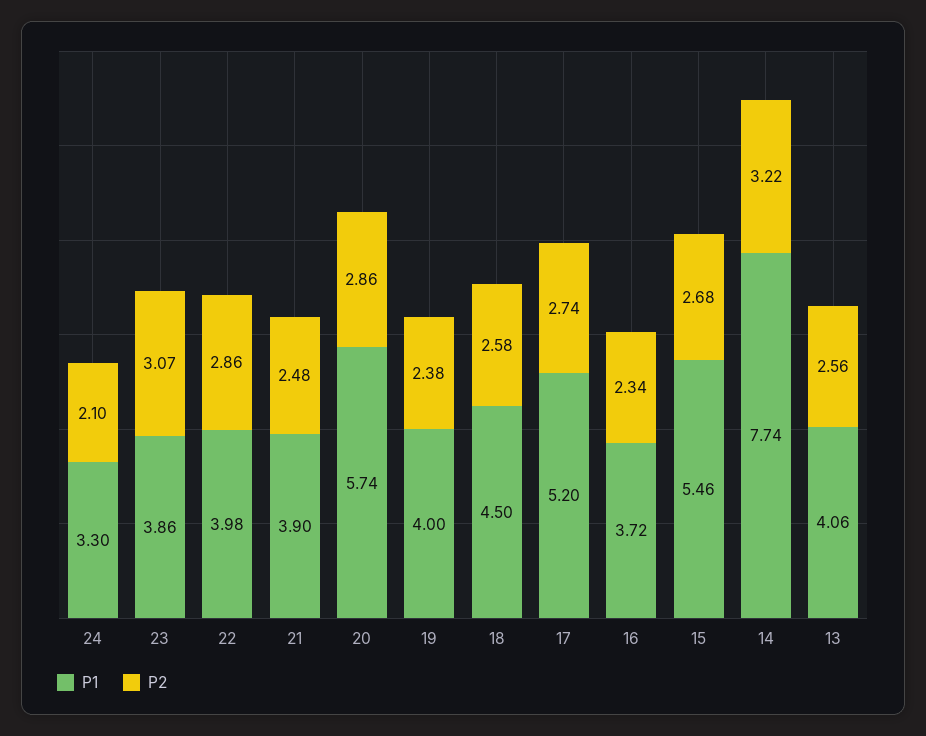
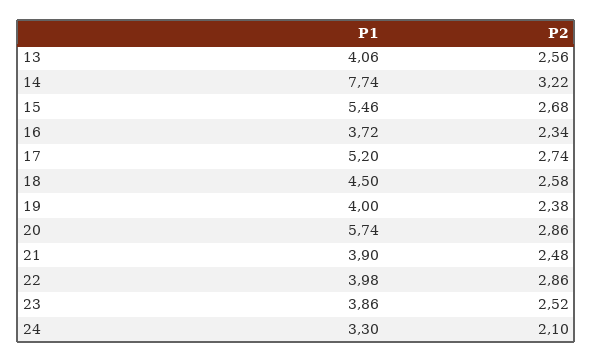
  {
    "P1": {
      "24": 3.3,
      "23": 3.86,
      "22": 3.98,
      "21": 3.9,
      "20": 5.74,
      "19": 4,
      "18": 4.5,
      "17": 5.2,
      "16": 3.72,
      "15": 5.46,
      "14": 7.74,
      "13": 4.06
    },
    "P2": {
      "24": 2.1,
-     "23": 3.07,
+     "23": 2.52,
      "22": 2.86,
      "21": 2.48,
      "20": 2.86,
      "19": 2.38,
      "18": 2.58,
      "17": 2.74,
      "16": 2.34,
      "15": 2.68,
      "14": 3.22,
      "13": 2.56
    }
  }

